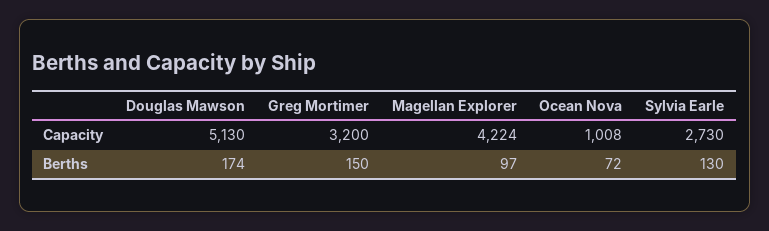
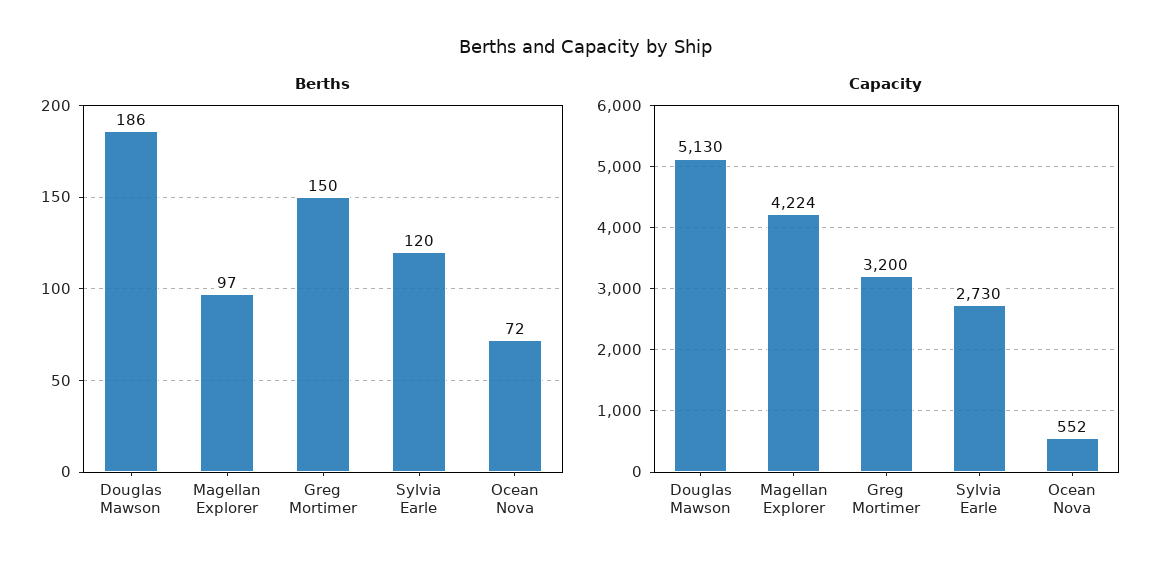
  {
    "Capacity": {
      "Douglas Mawson": 5130,
      "Greg Mortimer": 3200,
      "Magellan Explorer": 4224,
-     "Ocean Nova": 1008,
+     "Ocean Nova": 552,
      "Sylvia Earle": 2730
    },
    "Berths": {
-     "Douglas Mawson": 174,
+     "Douglas Mawson": 186,
      "Greg Mortimer": 150,
      "Magellan Explorer": 97,
      "Ocean Nova": 72,
-     "Sylvia Earle": 130
+     "Sylvia Earle": 120
    }
  }

